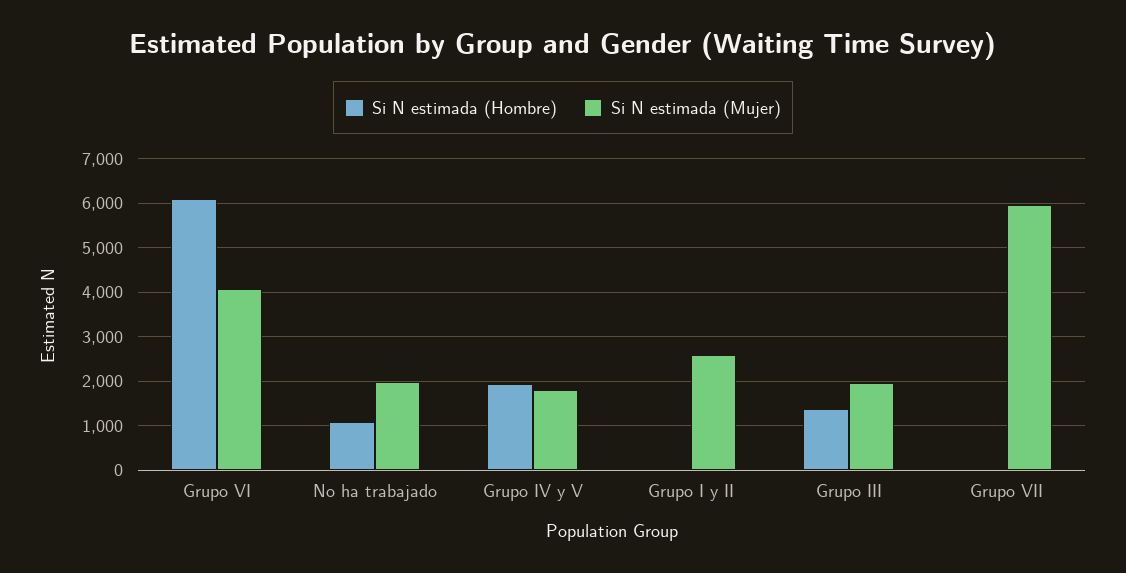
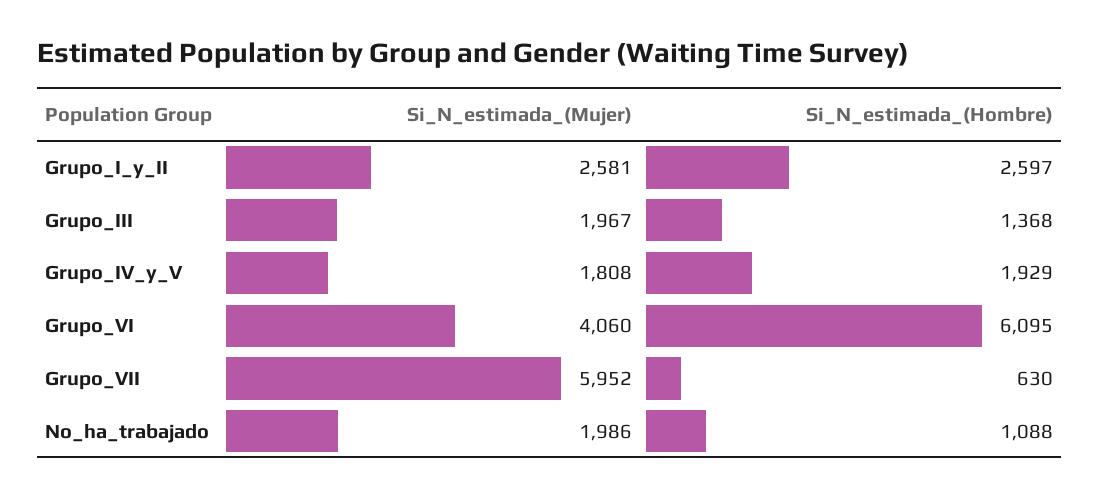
  {
    "Si N estimada (Hombre)": {
      "Grupo VI": 6095,
      "No ha trabajado": 1088,
      "Grupo IV y V": 1929,
-     "Grupo I y II": 0,
+     "Grupo I y II": 2597,
      "Grupo III": 1368,
-     "Grupo VII": 0
+     "Grupo VII": 630
    },
    "Si N estimada (Mujer)": {
      "Grupo VI": 4060,
      "No ha trabajado": 1986,
      "Grupo IV y V": 1808,
      "Grupo I y II": 2581,
      "Grupo III": 1967,
      "Grupo VII": 5952
    }
  }

